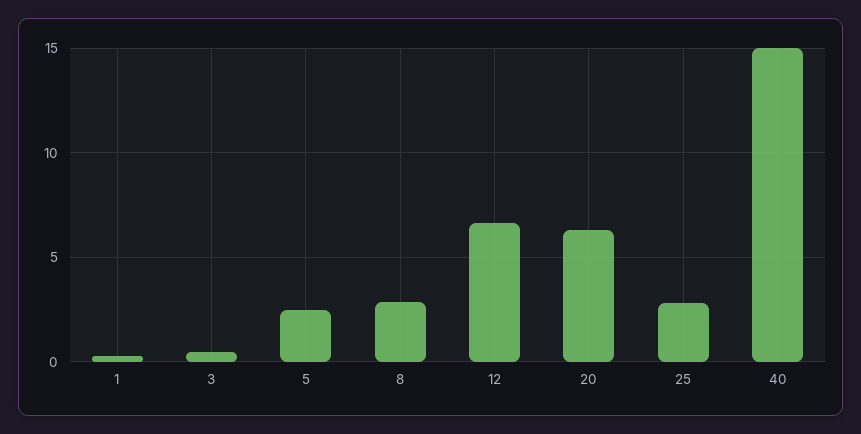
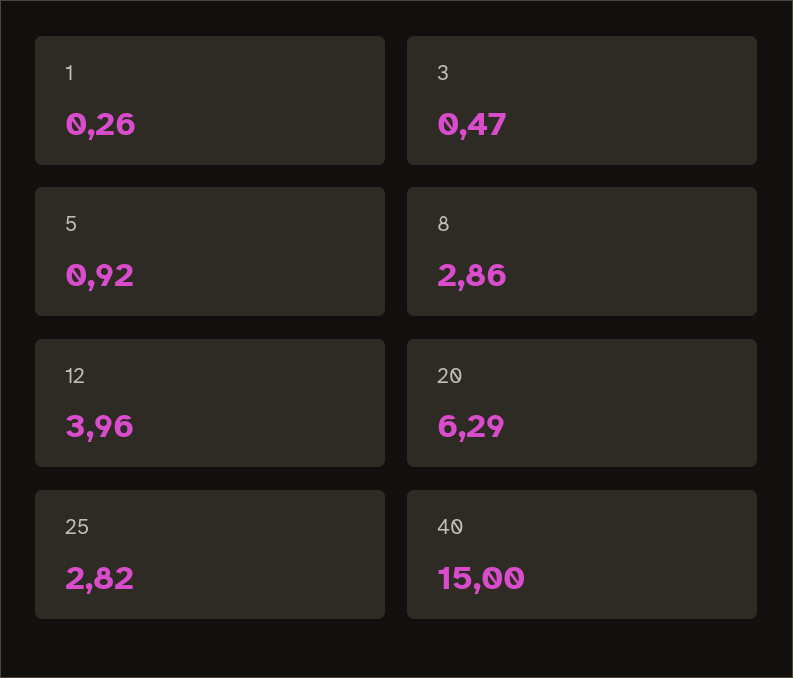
  {
    "1": 0.26,
    "3": 0.47,
-   "5": 2.5,
+   "5": 0.92,
    "8": 2.86,
-   "12": 6.5,
+   "12": 3.96,
    "20": 6.29,
    "25": 2.82,
    "40": 15
  }

